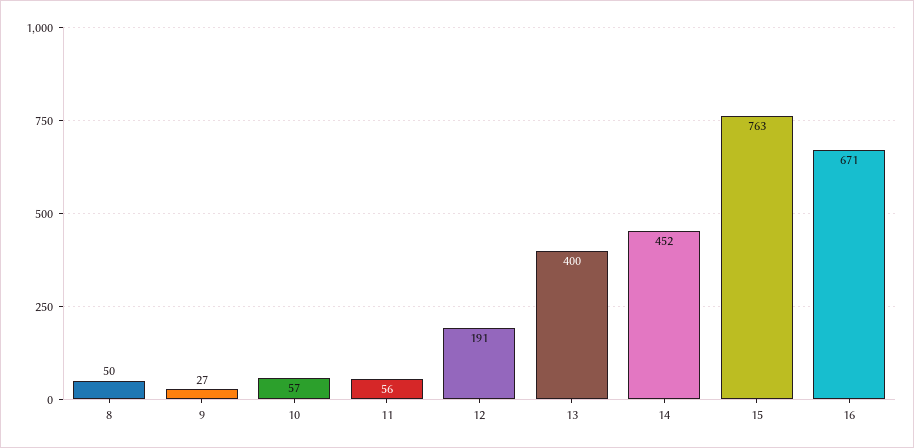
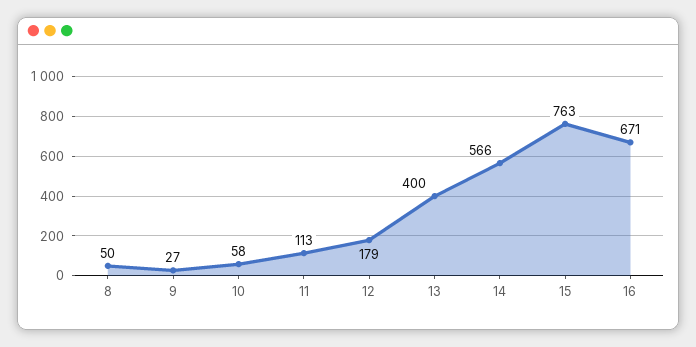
  {
    "8": 50,
    "9": 27,
-   "10": 57,
+   "10": 58,
-   "11": 56,
+   "11": 113,
-   "12": 191,
+   "12": 179,
    "13": 400,
-   "14": 452,
+   "14": 566,
    "15": 763,
    "16": 671
  }

